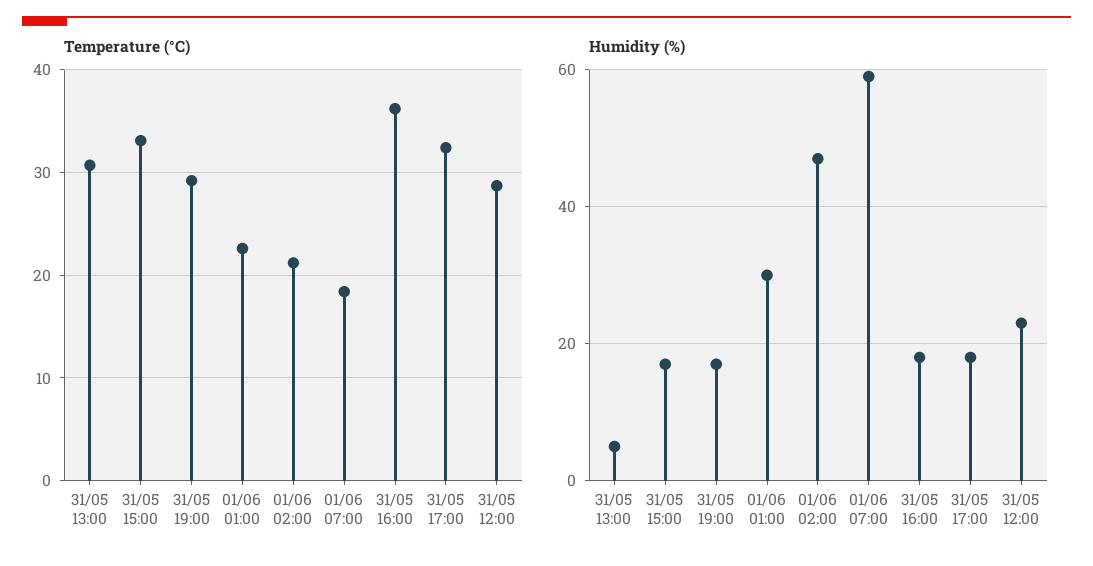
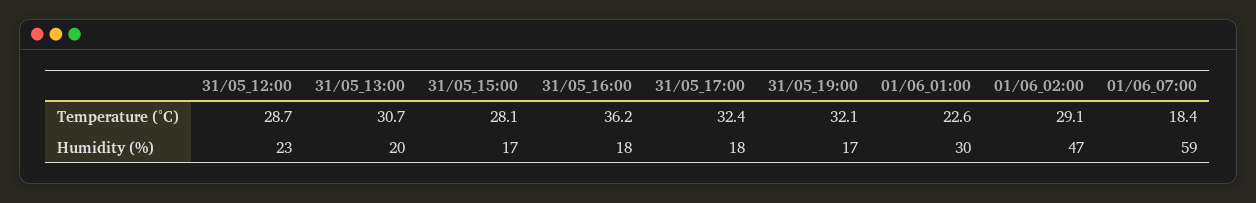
  {
    "Temperature (°C)": {
      "31/05 13:00": 30.7,
-     "31/05 15:00": 33,
+     "31/05 15:00": 28.1,
-     "31/05 19:00": 29,
+     "31/05 19:00": 32.1,
      "01/06 01:00": 22.6,
-     "01/06 02:00": 21,
+     "01/06 02:00": 29.1,
      "01/06 07:00": 18.4,
      "31/05 16:00": 36.2,
      "31/05 17:00": 32.4,
      "31/05 12:00": 28.7
    },
    "Humidity (%)": {
-     "31/05 13:00": 5,
+     "31/05 13:00": 20,
      "31/05 15:00": 17,
      "31/05 19:00": 17,
      "01/06 01:00": 30,
      "01/06 02:00": 47,
      "01/06 07:00": 59,
      "31/05 16:00": 18,
      "31/05 17:00": 18,
      "31/05 12:00": 23
    }
  }

